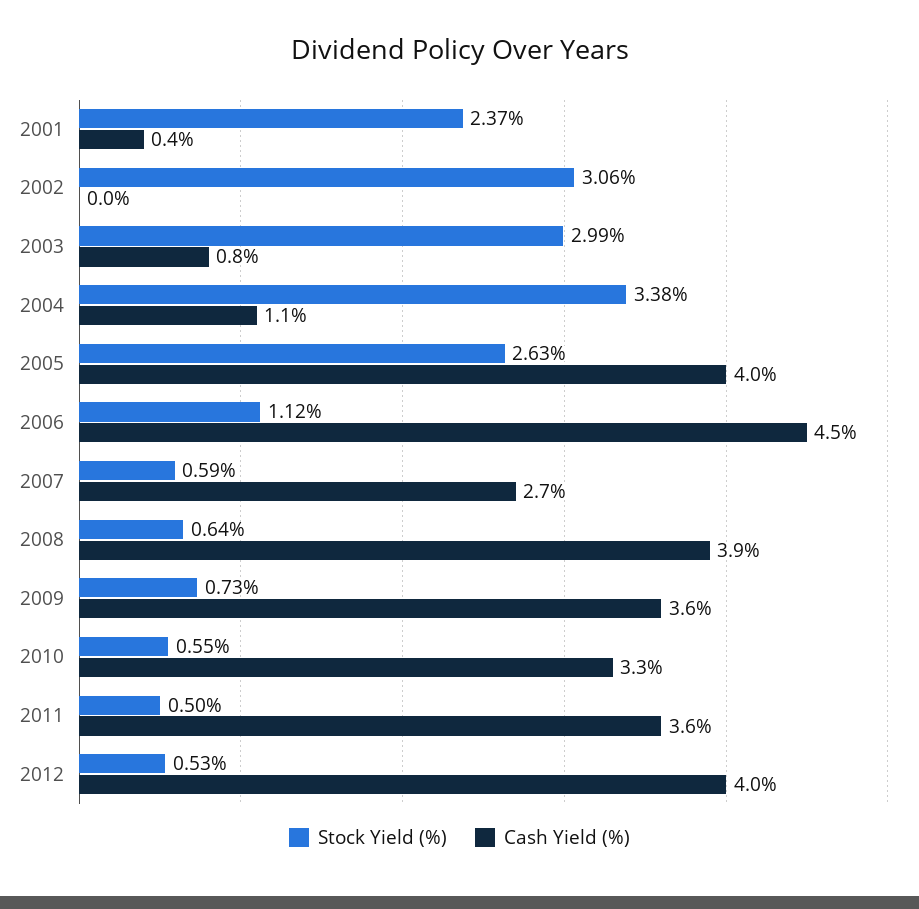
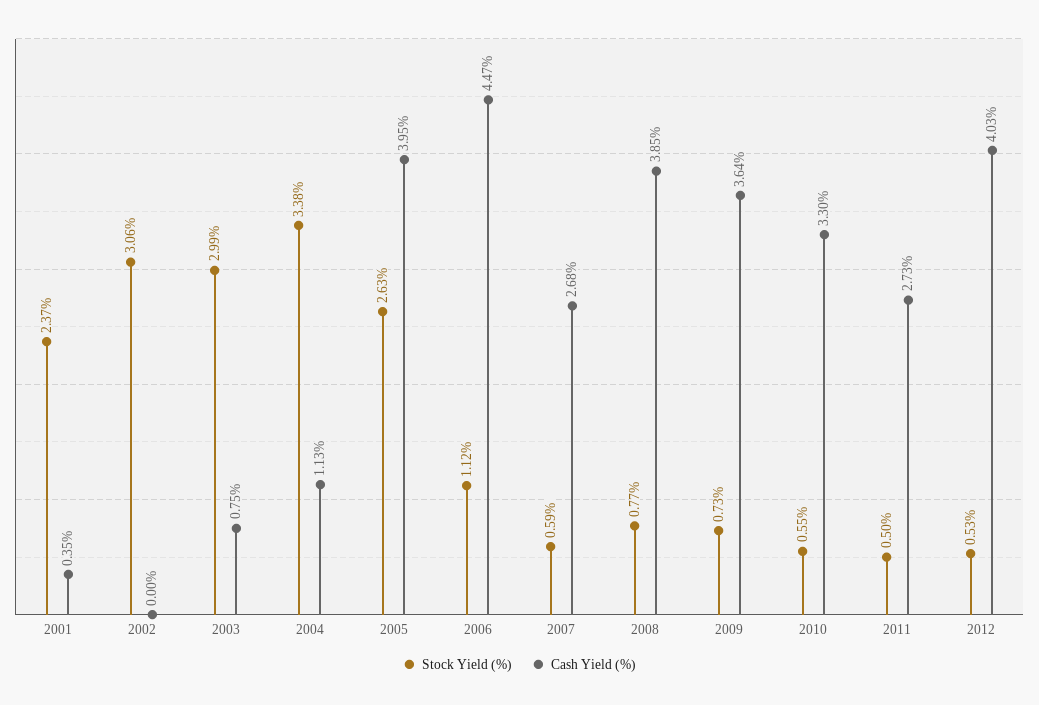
  {
    "Stock Yield (%)": {
      "2001": 2.37,
      "2002": 3.06,
      "2003": 2.99,
      "2004": 3.38,
      "2005": 2.63,
      "2006": 1.12,
      "2007": 0.59,
-     "2008": 0.64,
+     "2008": 0.77,
      "2009": 0.73,
      "2010": 0.55,
      "2011": 0.5,
      "2012": 0.53
    },
    "Cash Yield (%)": {
      "2001": 0.35,
      "2002": 0,
      "2003": 0.75,
      "2004": 1.13,
      "2005": 3.95,
      "2006": 4.47,
      "2007": 2.68,
      "2008": 3.85,
      "2009": 3.64,
      "2010": 3.3,
-     "2011": 3.6,
+     "2011": 2.73,
      "2012": 4.03
    }
  }

